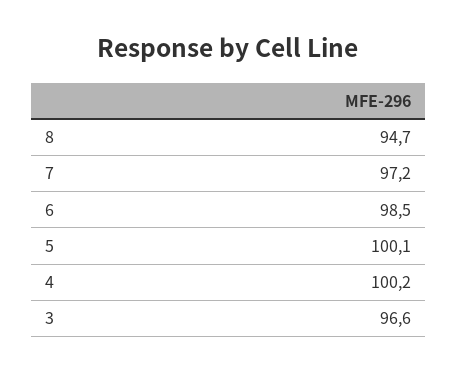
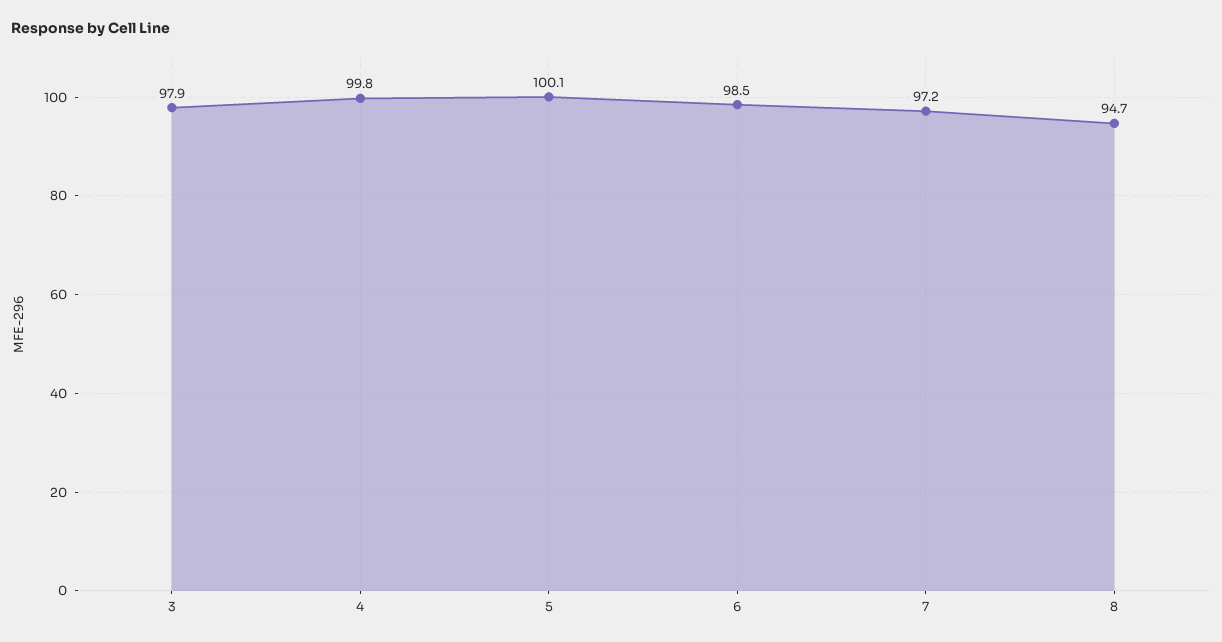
  {
    "8": 94.7,
    "7": 97.2,
    "6": 98.5,
    "5": 100.1,
-   "4": 100.2,
+   "4": 99.8,
-   "3": 96.6
+   "3": 97.9
  }

